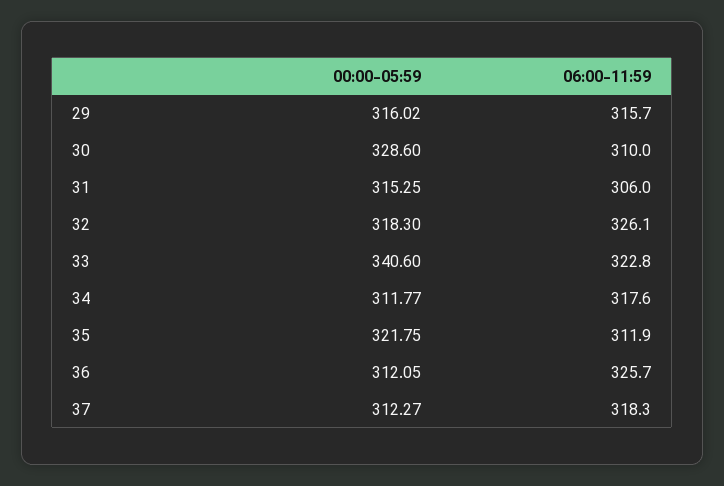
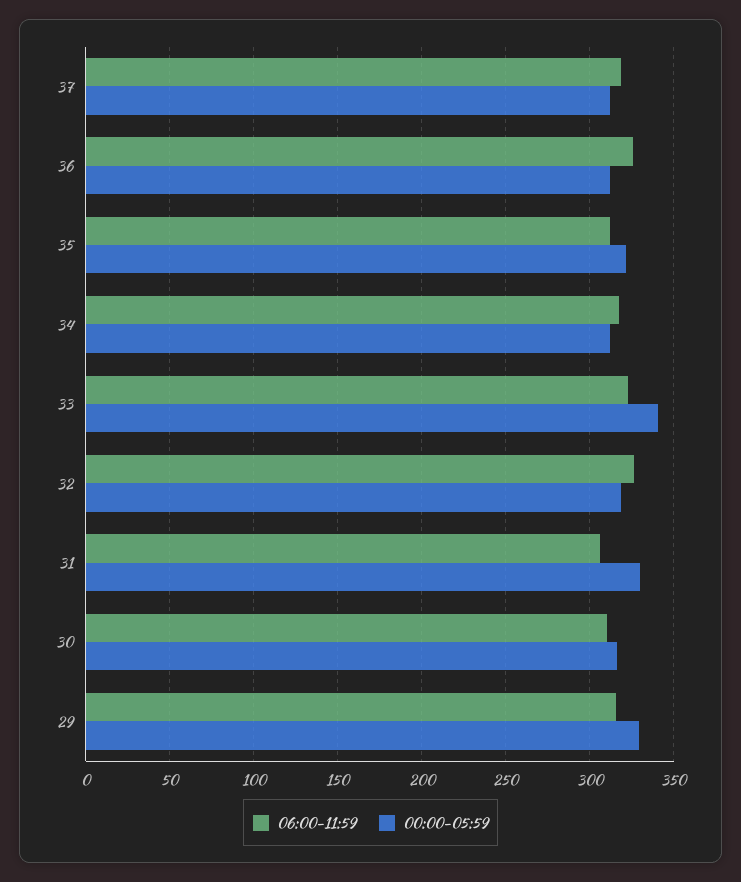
  {
    "00:00-05:59": {
-     "29": 316.02,
+     "29": 330,
-     "30": 328.6,
+     "30": 315,
-     "31": 315.25,
+     "31": 330,
      "32": 318.3,
      "33": 340.6,
      "34": 311.77,
      "35": 321.75,
      "36": 312.05,
      "37": 312.27
    },
    "06:00-11:59": {
      "29": 315.7,
      "30": 310,
      "31": 306,
      "32": 326.1,
      "33": 322.8,
      "34": 317.6,
      "35": 311.9,
      "36": 325.7,
      "37": 318.3
    }
  }

